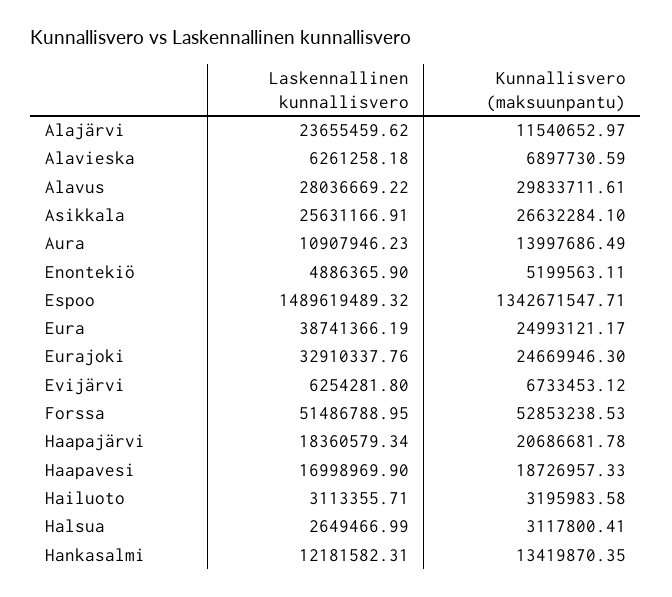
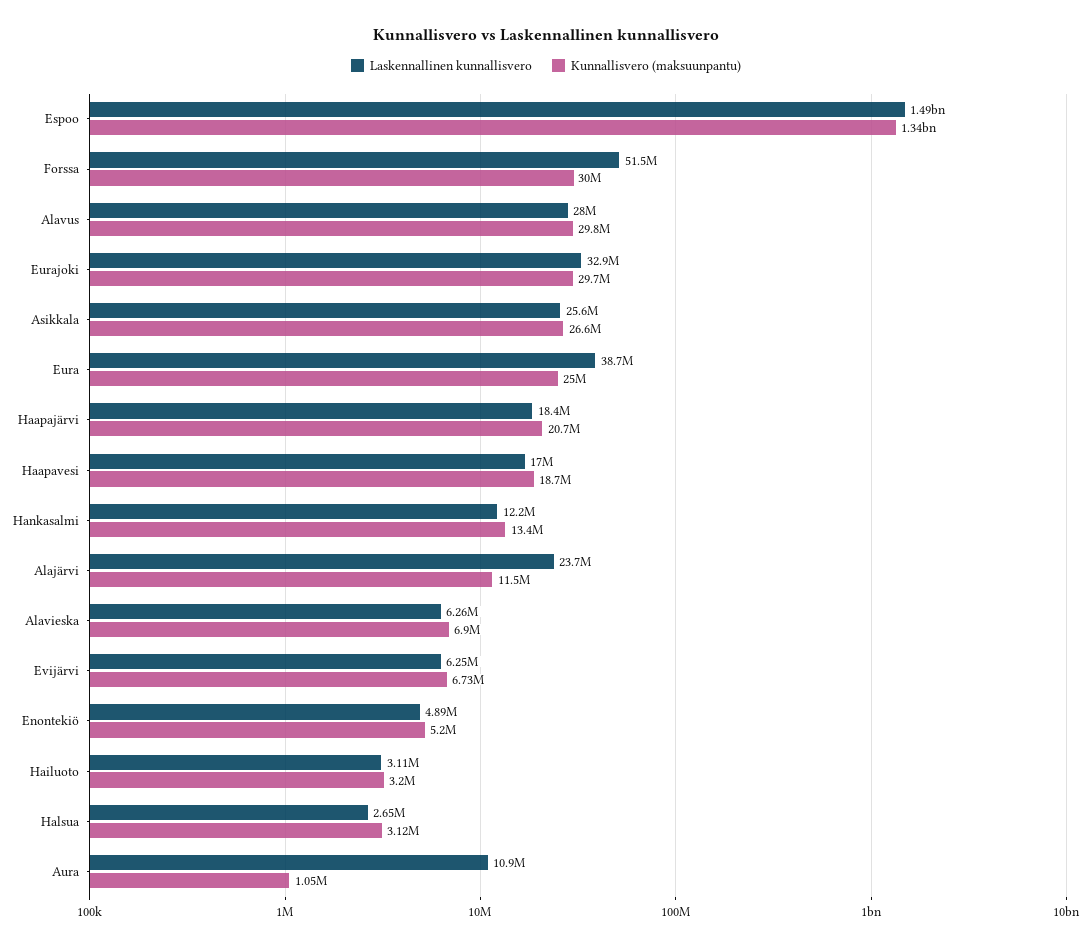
  {
    "Laskennallinen kunnallisvero": {
      "Alajärvi": 23655459.62,
      "Alavieska": 6261258.18,
      "Alavus": 28036669.22,
      "Asikkala": 25631166.91,
      "Aura": 10907946.23,
      "Enontekiö": 4886365.9,
      "Espoo": 1489619489.32,
      "Eura": 38741366.19,
      "Eurajoki": 32910337.76,
      "Evijärvi": 6254281.8,
      "Forssa": 51486788.95,
      "Haapajärvi": 18360579.34,
      "Haapavesi": 16998969.9,
      "Hailuoto": 3113355.71,
      "Halsua": 2649466.99,
      "Hankasalmi": 12181582.31
    },
    "Kunnallisvero (maksuunpantu)": {
      "Alajärvi": 11540652.97,
      "Alavieska": 6897730.59,
      "Alavus": 29833711.61,
      "Asikkala": 26632284.1,
-     "Aura": 13997686.49,
+     "Aura": 1050000,
      "Enontekiö": 5199563.11,
      "Espoo": 1342671547.71,
      "Eura": 24993121.17,
-     "Eurajoki": 24669946.3,
+     "Eurajoki": 29700000,
      "Evijärvi": 6733453.12,
-     "Forssa": 52853238.53,
+     "Forssa": 30000000,
      "Haapajärvi": 20686681.78,
      "Haapavesi": 18726957.33,
      "Hailuoto": 3195983.58,
      "Halsua": 3117800.41,
      "Hankasalmi": 13419870.35
    }
  }

